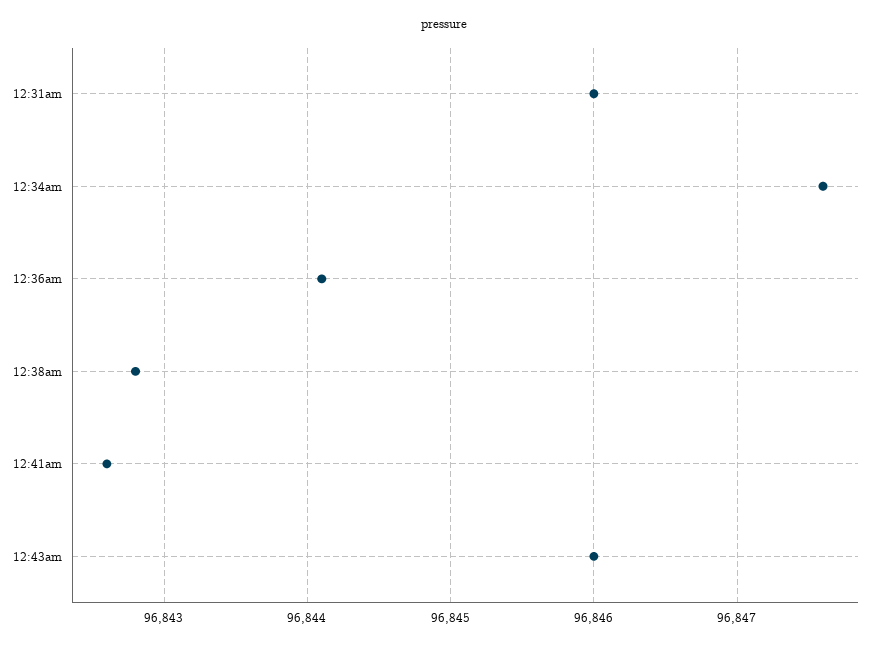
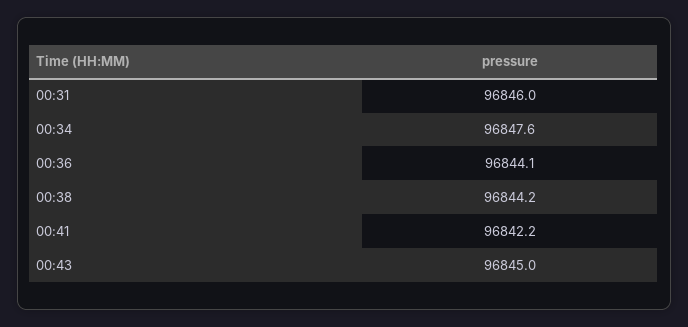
  {
    "12:31am": 96846,
    "12:34am": 96847.6,
    "12:36am": 96844.1,
-   "12:38am": 96842.8,
+   "12:38am": 96844.2,
-   "12:41am": 96842.6,
+   "12:41am": 96842.2,
-   "12:43am": 96846
+   "12:43am": 96845
  }

